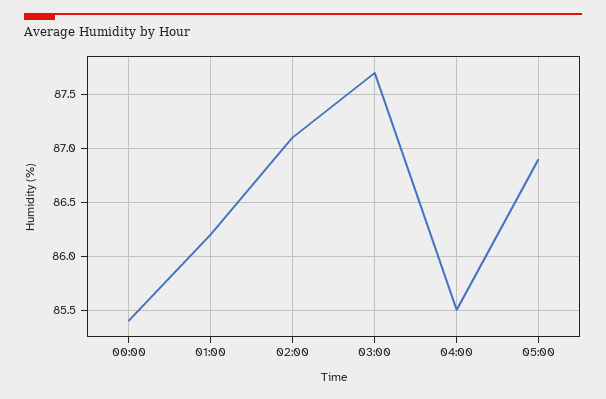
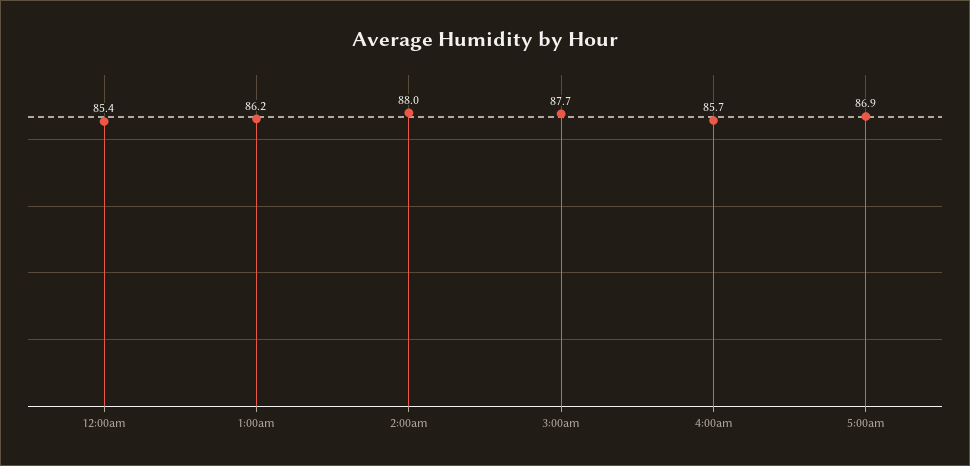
  {
    "00:00": 85.4,
    "01:00": 86.2,
-   "02:00": 87.1,
+   "02:00": 88,
    "03:00": 87.7,
-   "04:00": 85.5,
+   "04:00": 85.7,
    "05:00": 86.9
  }

